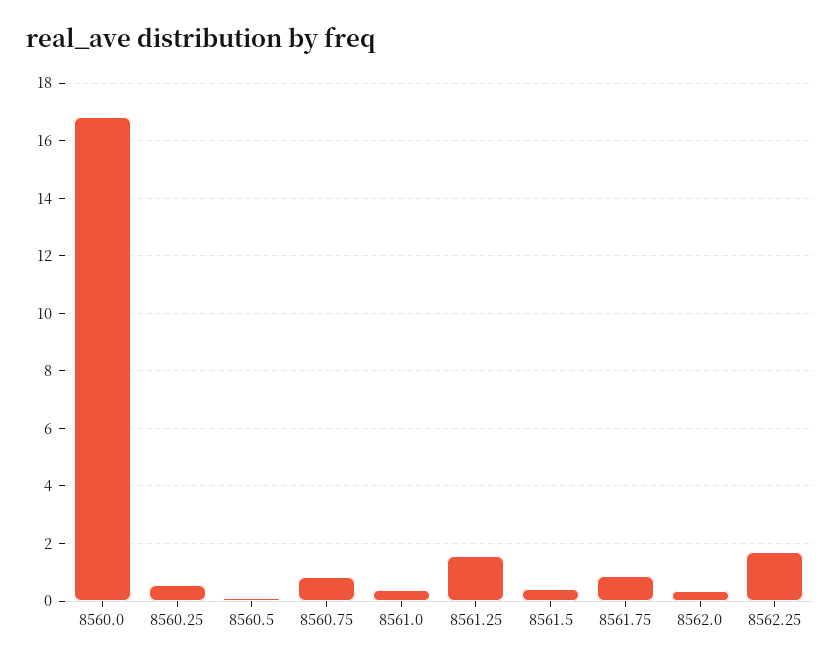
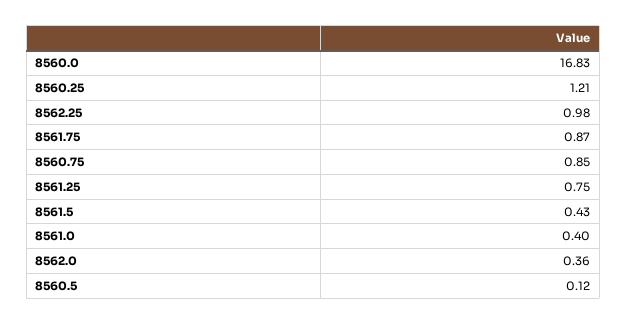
  {
    "8560.0": 16.83,
-   "8560.25": 0.5,
+   "8560.25": 1.21,
    "8560.5": 0.12,
    "8560.75": 0.85,
    "8561.0": 0.4,
-   "8561.25": 1.5,
+   "8561.25": 0.75,
    "8561.5": 0.43,
    "8561.75": 0.87,
    "8562.0": 0.36,
-   "8562.25": 1.75
+   "8562.25": 0.98
  }

